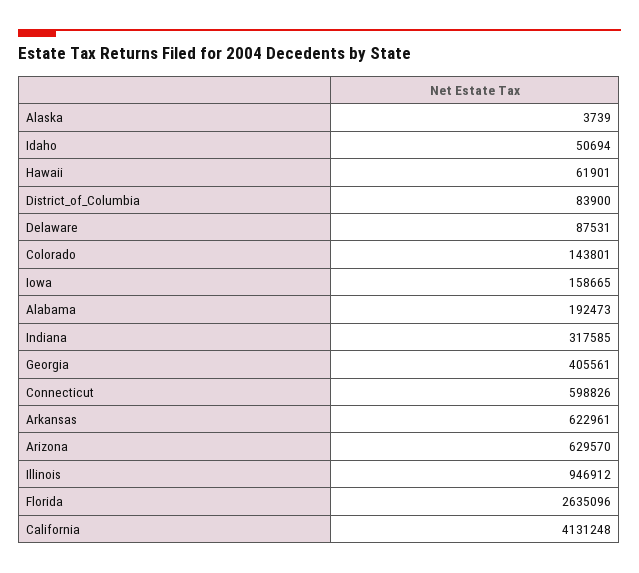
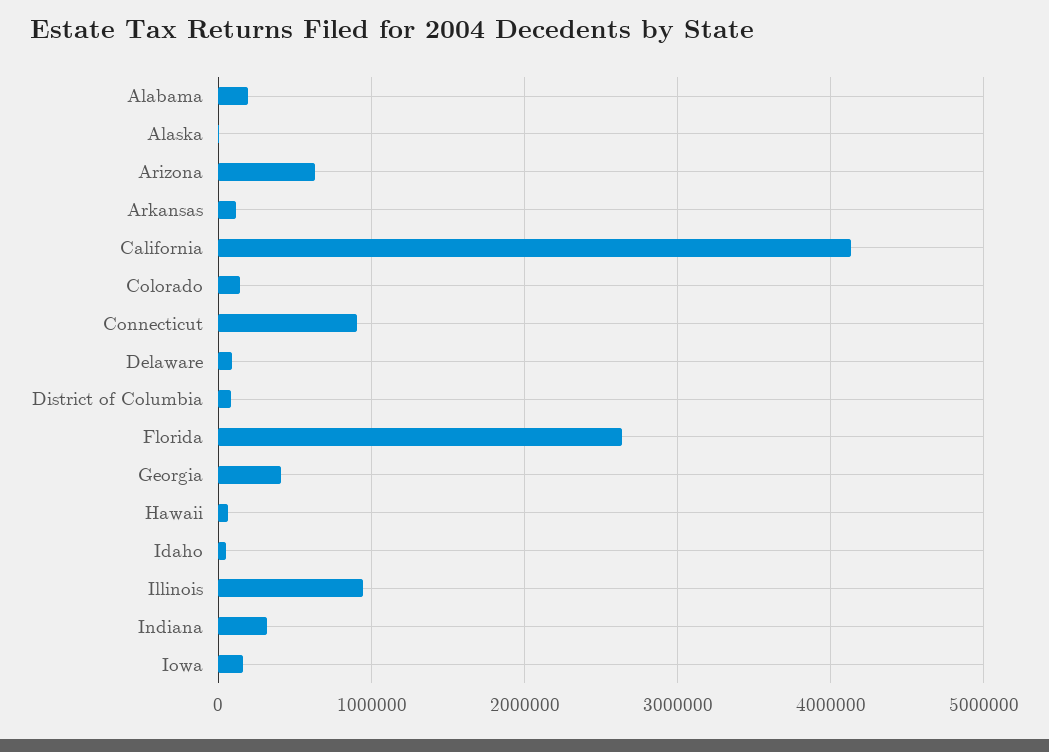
  {
    "Alaska": 3739,
    "Idaho": 50694,
    "Hawaii": 61901,
    "District_of_Columbia": 83900,
    "Delaware": 87531,
    "Colorado": 143801,
    "Iowa": 158665,
    "Alabama": 192473,
    "Indiana": 317585,
    "Georgia": 405561,
-   "Connecticut": 598826,
+   "Connecticut": 900000,
-   "Arkansas": 622961,
+   "Arkansas": 100000,
    "Arizona": 629570,
    "Illinois": 946912,
    "Florida": 2635096,
    "California": 4131248
  }

